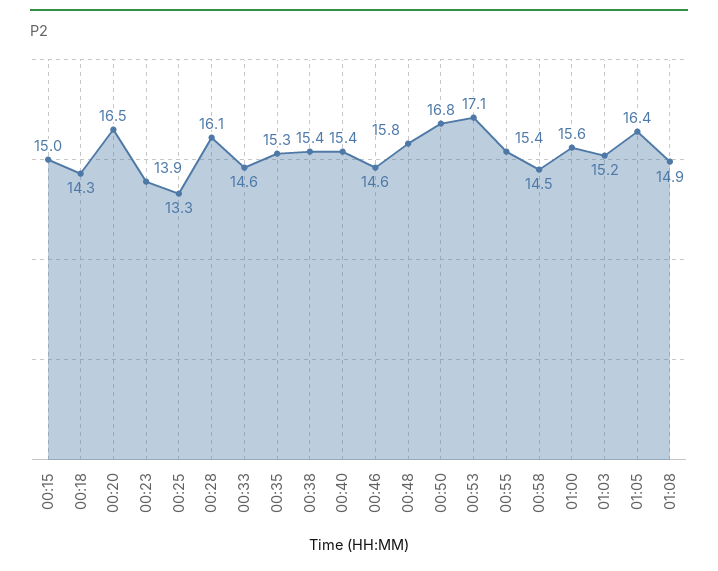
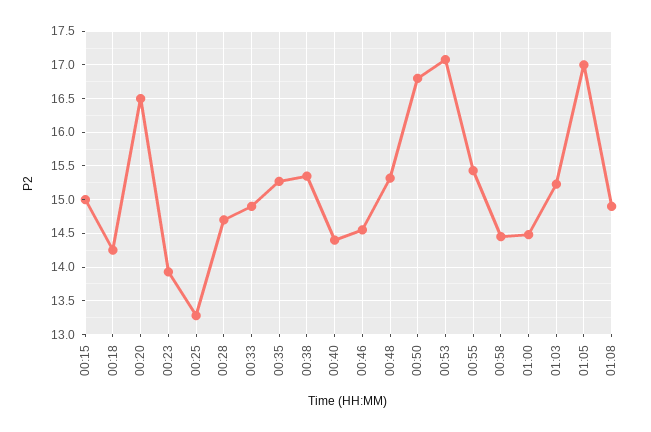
  {
    "00:15": 15,
    "00:18": 14.3,
    "00:20": 16.5,
    "00:23": 13.9,
    "00:25": 13.3,
-   "00:28": 16.1,
+   "00:28": 14.7,
-   "00:33": 14.6,
+   "00:33": 14.9,
    "00:35": 15.3,
    "00:38": 15.4,
-   "00:40": 15.4,
+   "00:40": 14.4,
    "00:46": 14.6,
-   "00:48": 15.8,
+   "00:48": 15.3,
    "00:50": 16.8,
    "00:53": 17.1,
    "00:55": 15.4,
    "00:58": 14.5,
-   "01:00": 15.6,
+   "01:00": 14.5,
    "01:03": 15.2,
-   "01:05": 16.4,
+   "01:05": 17,
    "01:08": 14.9
  }

